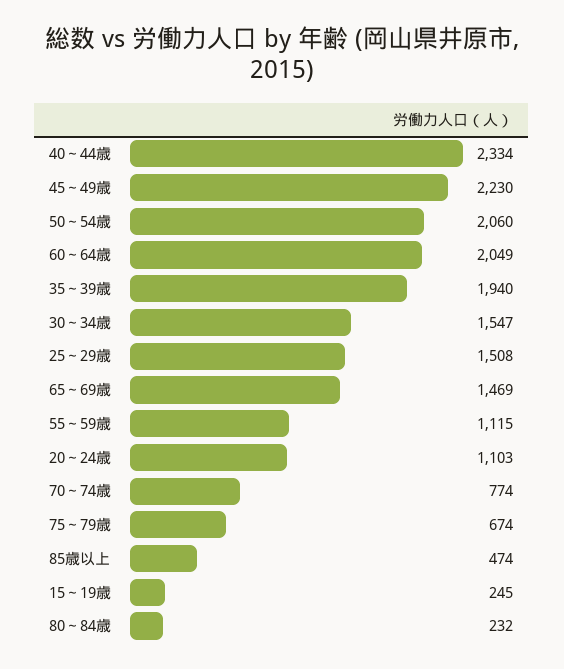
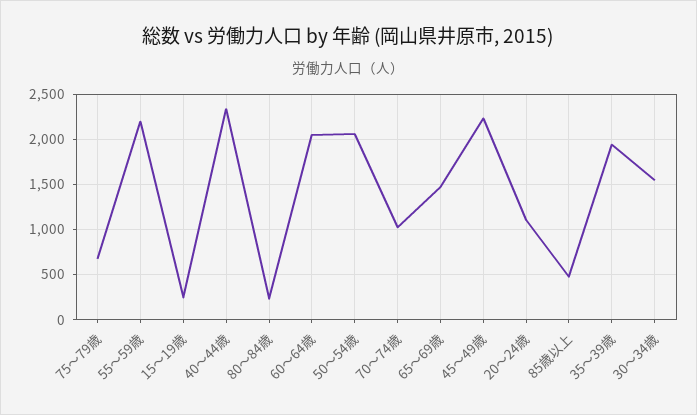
  {
    "40～44歳": 2334,
    "45～49歳": 2230,
    "50～54歳": 2060,
    "60～64歳": 2049,
    "35～39歳": 1940,
    "30～34歳": 1547,
-   "25～29歳": 1508,
    "65～69歳": 1469,
-   "55～59歳": 1115,
+   "55～59歳": 2200,
    "20～24歳": 1103,
-   "70～74歳": 774,
+   "70～74歳": 1000,
    "75～79歳": 674,
    "85歳以上": 474,
    "15～19歳": 245,
    "80～84歳": 232
  }

